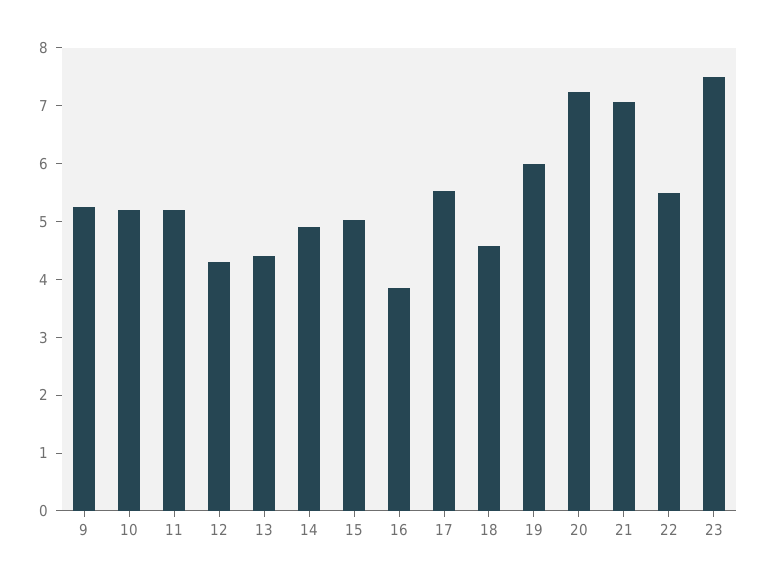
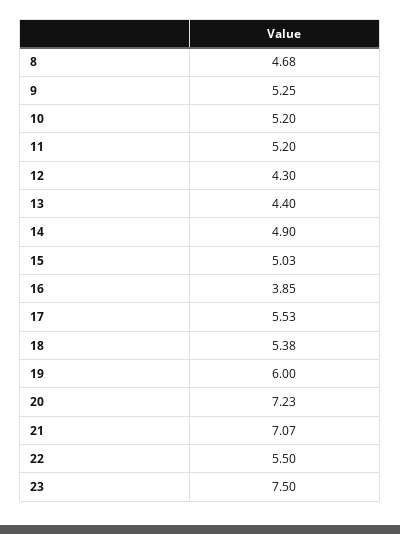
  {
    "9": 5.25,
    "10": 5.2,
    "11": 5.2,
    "12": 4.3,
    "13": 4.4,
    "14": 4.9,
    "15": 5.03,
    "16": 3.85,
    "17": 5.53,
-   "18": 4.6,
+   "18": 5.38,
    "19": 6,
    "20": 7.23,
    "21": 7.07,
    "22": 5.5,
-   "23": 7.5
+   "23": 7.5,
+   "8": 4.68
  }

